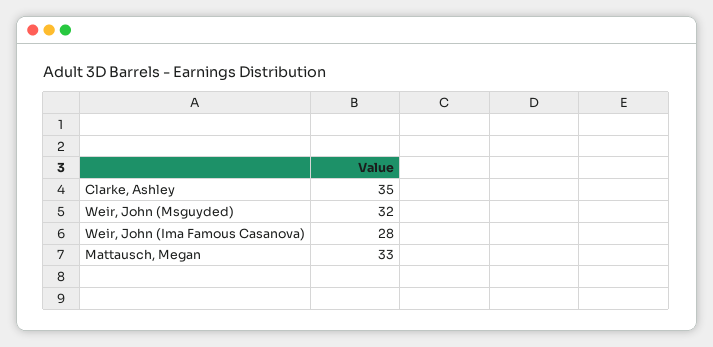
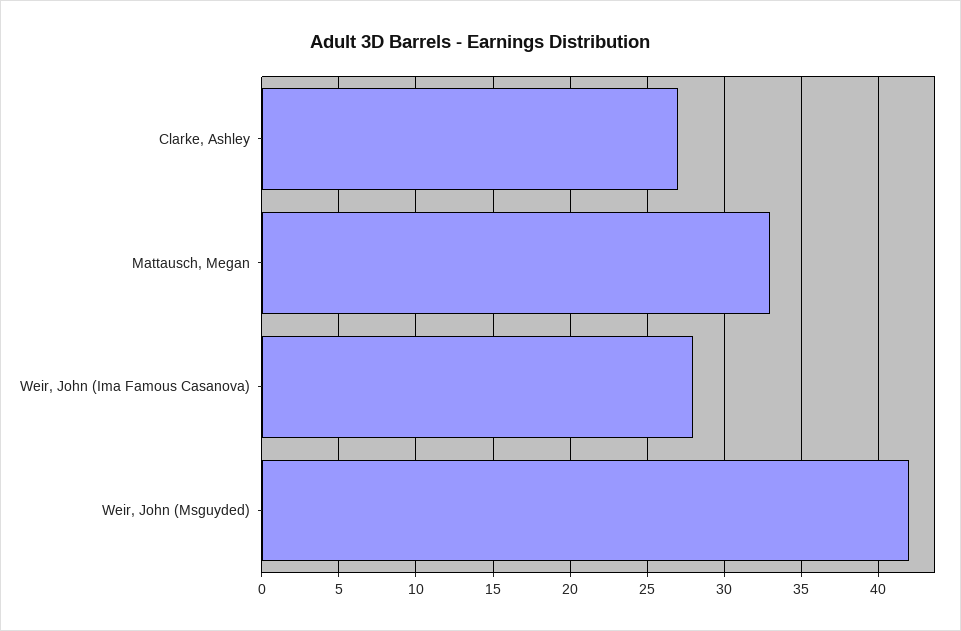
  {
-   "Clarke, Ashley": 35,
+   "Clarke, Ashley": 27,
-   "Weir, John (Msguyded)": 32,
+   "Weir, John (Msguyded)": 42,
    "Weir, John (Ima Famous Casanova)": 28,
    "Mattausch, Megan": 33
  }

